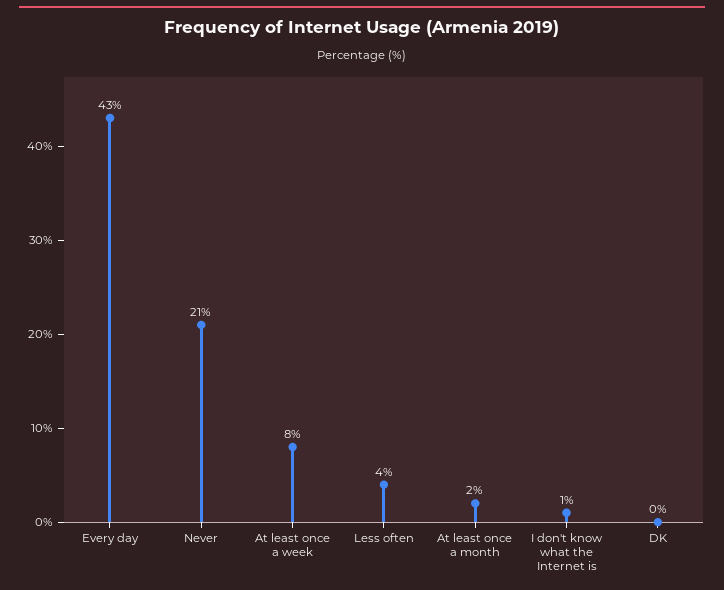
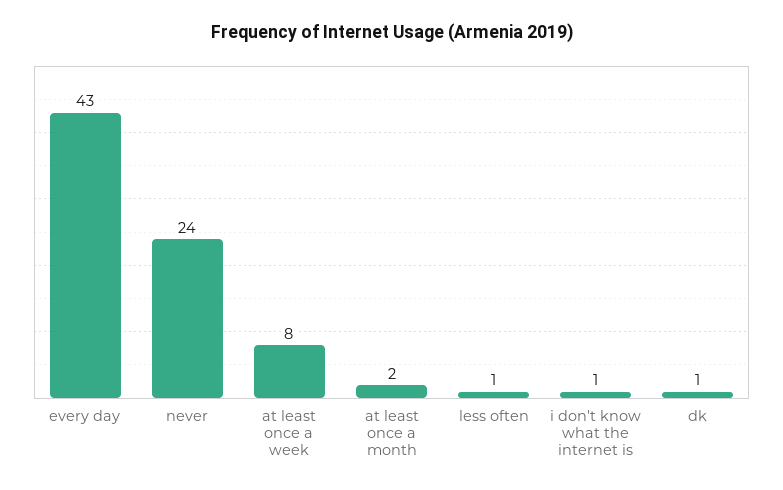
  {
    "Every day": 43,
-   "Never": 21,
+   "Never": 24,
    "At least once a week": 8,
-   "Less often": 4,
+   "Less often": 1,
    "At least once a month": 2,
    "I don't know what the Internet is": 1,
-   "DK": 0
+   "DK": 1
  }

